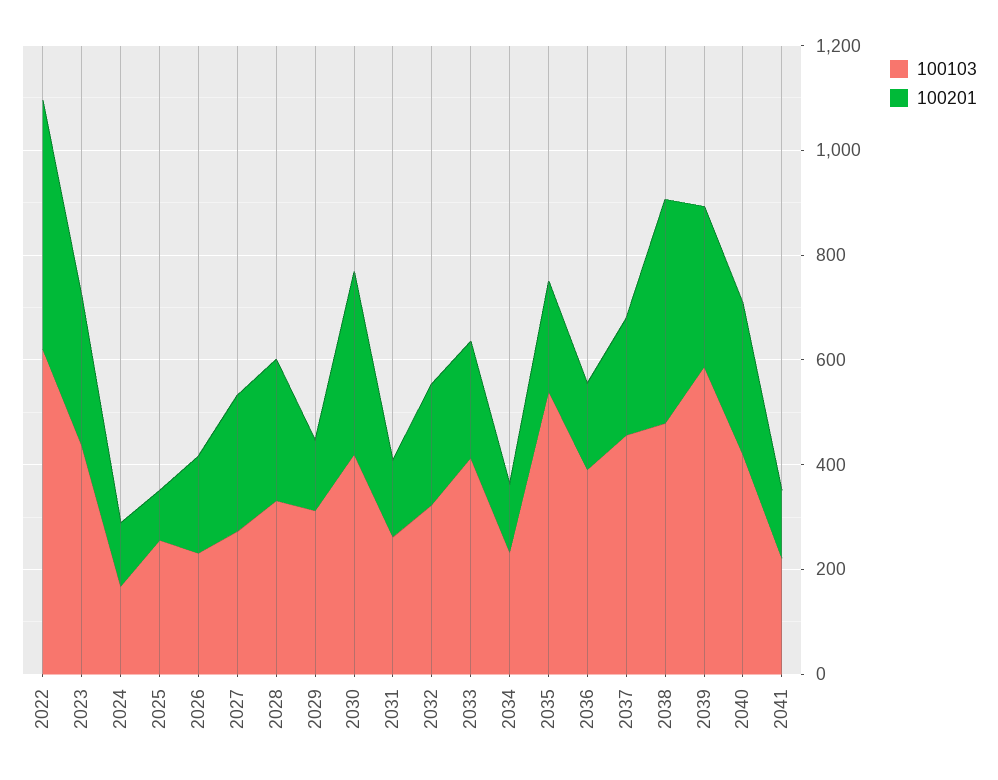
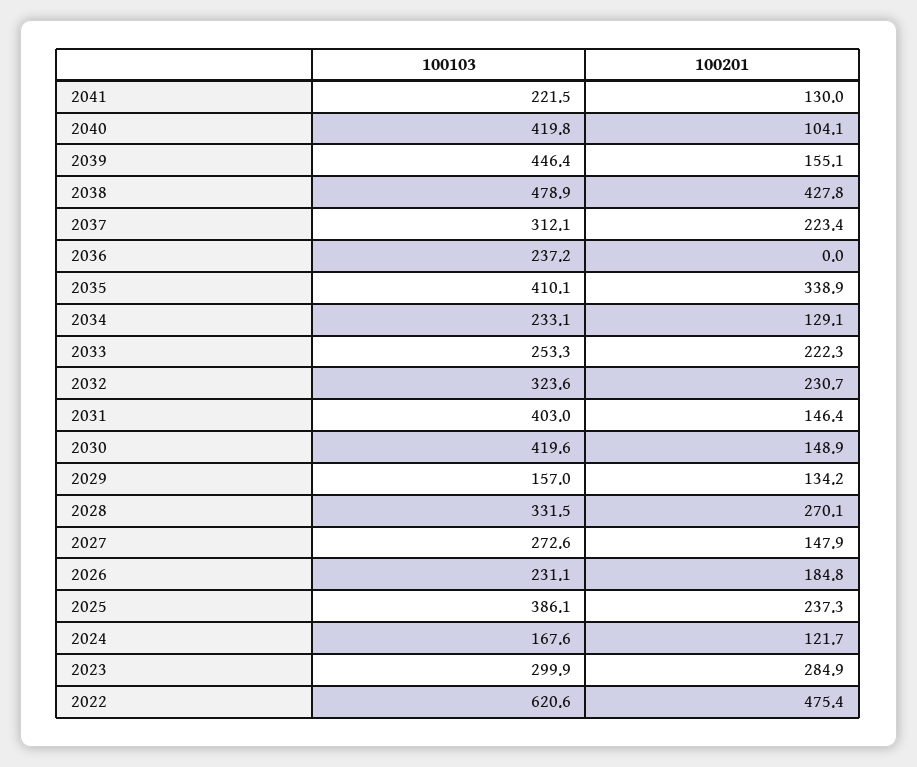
  {
    "100103": {
      "2022": 620.6,
-     "2023": 450,
+     "2023": 299.9,
      "2024": 167.6,
-     "2025": 250,
+     "2025": 386.1,
      "2026": 231.1,
      "2027": 272.6,
      "2028": 331.5,
-     "2029": 300,
+     "2029": 157,
      "2030": 419.6,
-     "2031": 250,
+     "2031": 403,
      "2032": 323.6,
-     "2033": 400,
+     "2033": 253.3,
      "2034": 233.1,
-     "2035": 550,
+     "2035": 410.1,
-     "2036": 400,
+     "2036": 237.2,
-     "2037": 450,
+     "2037": 312.1,
      "2038": 478.9,
-     "2039": 600,
+     "2039": 446.4,
      "2040": 419.8,
      "2041": 221.5
    },
    "100201": {
      "2022": 475.4,
      "2023": 284.9,
      "2024": 121.7,
-     "2025": 100,
+     "2025": 237.3,
      "2026": 184.8,
-     "2027": 250,
+     "2027": 147.9,
      "2028": 270.1,
      "2029": 134.2,
-     "2030": 350,
+     "2030": 148.9,
      "2031": 146.4,
      "2032": 230.7,
      "2033": 222.3,
      "2034": 129.1,
-     "2035": 200,
+     "2035": 338.9,
-     "2036": 150,
+     "2036": 0,
      "2037": 223.4,
      "2038": 427.8,
-     "2039": 300,
+     "2039": 155.1,
-     "2040": 300,
+     "2040": 104.1,
      "2041": 130
    }
  }

